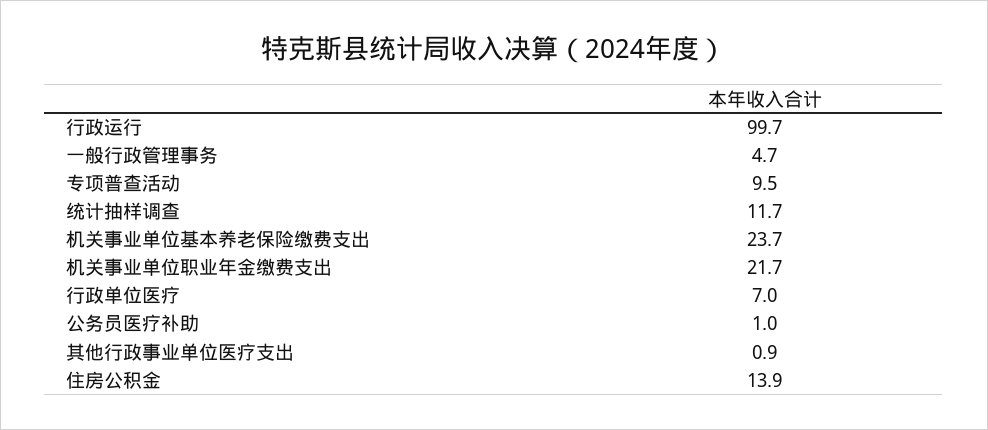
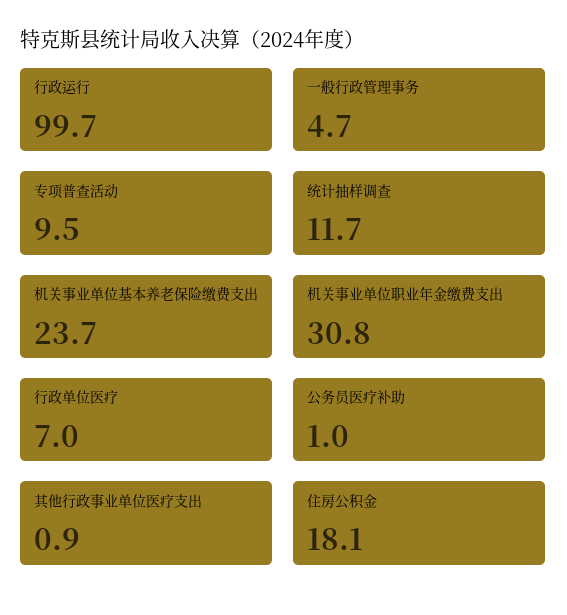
  {
    "行政运行": 99.7,
    "一般行政管理事务": 4.7,
    "专项普查活动": 9.5,
    "统计抽样调查": 11.7,
    "机关事业单位基本养老保险缴费支出": 23.7,
-   "机关事业单位职业年金缴费支出": 21.7,
+   "机关事业单位职业年金缴费支出": 30.8,
    "行政单位医疗": 7,
    "公务员医疗补助": 1,
    "其他行政事业单位医疗支出": 0.9,
-   "住房公积金": 13.9
+   "住房公积金": 18.1
  }

